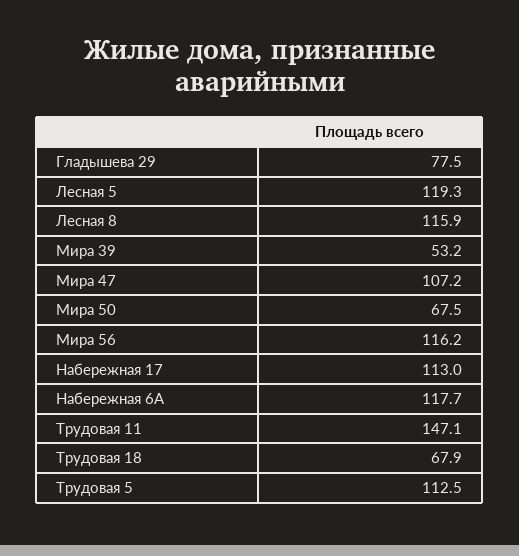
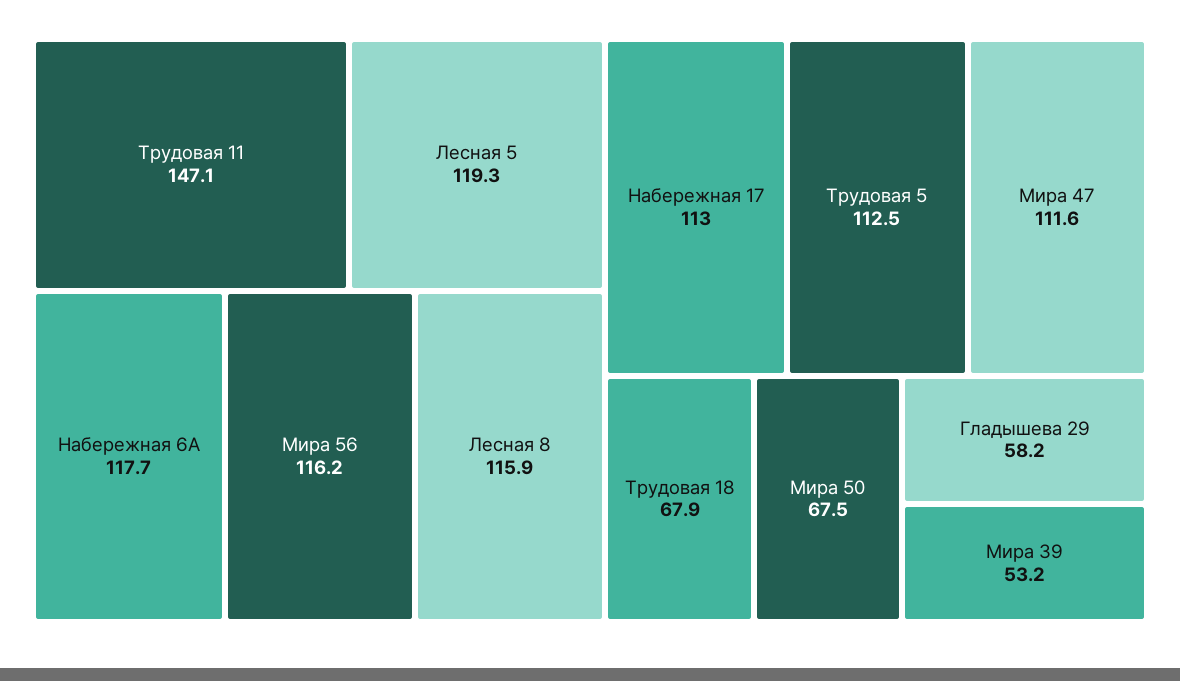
  {
-   "Гладышева 29": 77.5,
+   "Гладышева 29": 58.2,
    "Лесная 5": 119.3,
    "Лесная 8": 115.9,
    "Мира 39": 53.2,
-   "Мира 47": 107.2,
+   "Мира 47": 111.6,
    "Мира 50": 67.5,
    "Мира 56": 116.2,
    "Набережная 17": 113,
    "Набережная 6А": 117.7,
    "Трудовая 11": 147.1,
    "Трудовая 18": 67.9,
    "Трудовая 5": 112.5
  }

